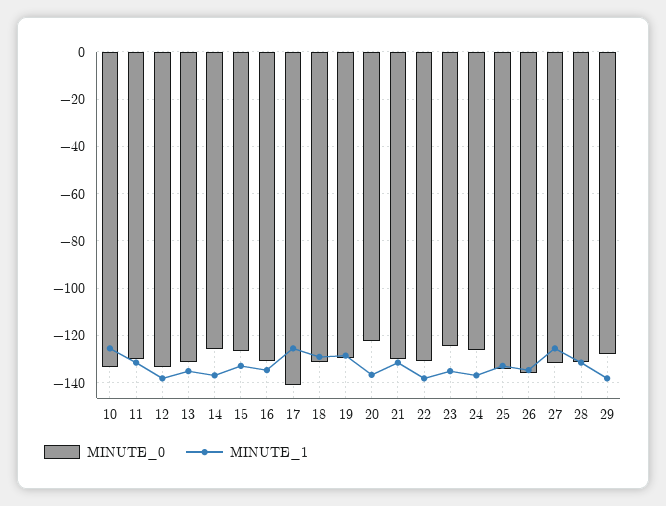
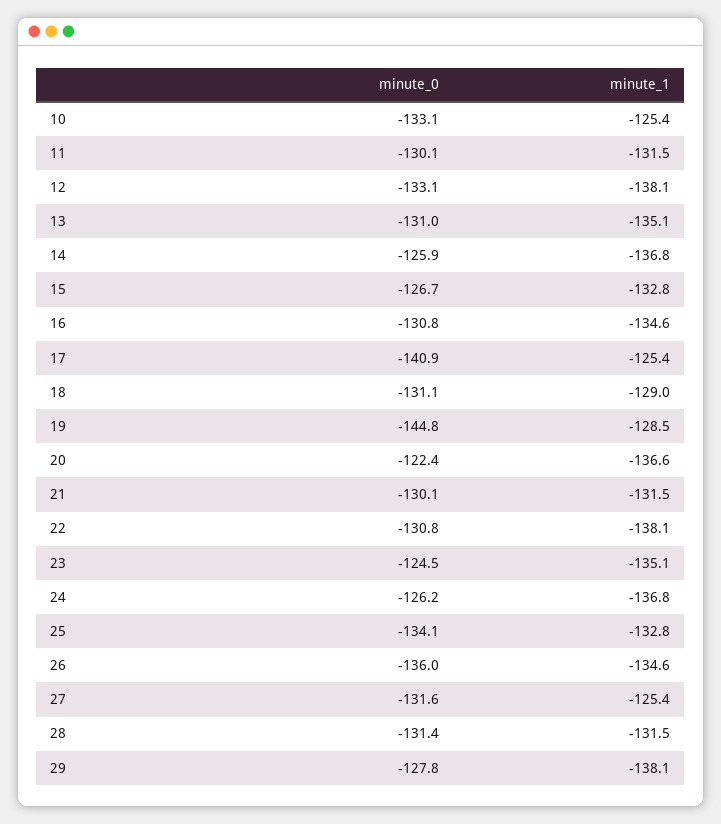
  {
    "MINUTE_0": {
      "10": -133.1,
      "11": -130.1,
      "12": -133.1,
      "13": -131,
      "14": -125.9,
      "15": -126.7,
      "16": -130.8,
      "17": -140.9,
      "18": -131.1,
-     "19": -130,
+     "19": -144.8,
      "20": -122.4,
      "21": -130.1,
      "22": -130.8,
      "23": -124.5,
      "24": -126.2,
      "25": -134.1,
      "26": -136,
      "27": -131.6,
      "28": -131.4,
      "29": -127.8
    },
    "MINUTE_1": {
      "10": -125.4,
      "11": -131.5,
      "12": -138.1,
      "13": -135.1,
      "14": -136.8,
      "15": -132.8,
      "16": -134.6,
      "17": -125.4,
      "18": -129,
      "19": -128.5,
      "20": -136.6,
      "21": -131.5,
      "22": -138.1,
      "23": -135.1,
      "24": -136.8,
      "25": -132.8,
      "26": -134.6,
      "27": -125.4,
      "28": -131.5,
      "29": -138.1
    }
  }

